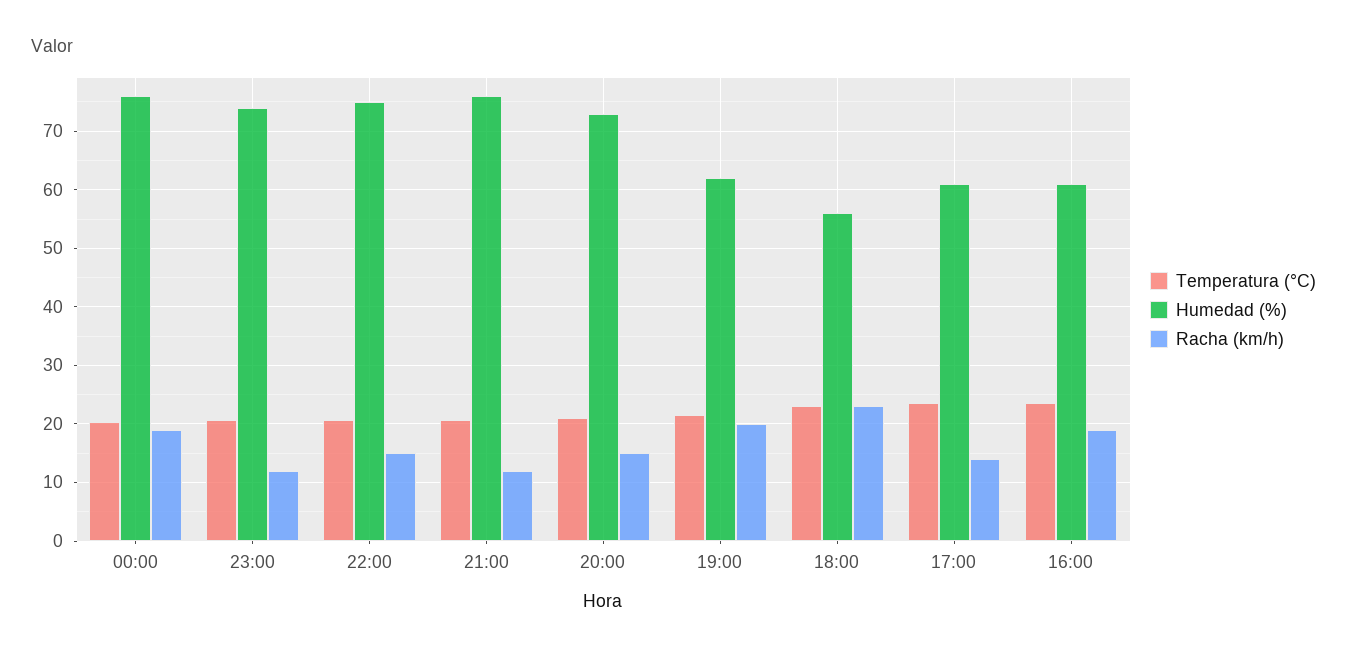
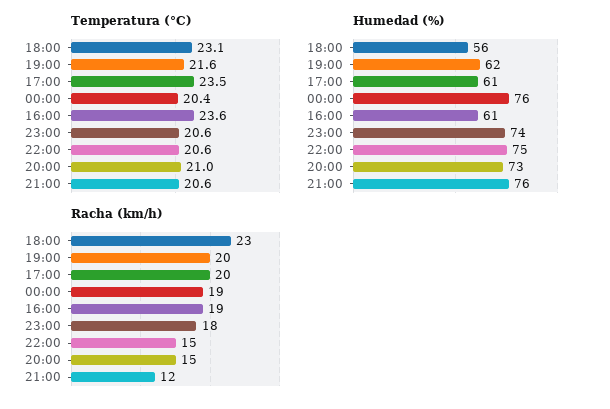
  {
    "Temperatura (°C)": {
      "00:00": 20.4,
      "23:00": 20.6,
      "22:00": 20.6,
      "21:00": 20.6,
      "20:00": 21,
      "19:00": 21.6,
      "18:00": 23.1,
      "17:00": 23.5,
      "16:00": 23.6
    },
    "Humedad (%)": {
      "00:00": 76,
      "23:00": 74,
      "22:00": 75,
      "21:00": 76,
      "20:00": 73,
      "19:00": 62,
      "18:00": 56,
      "17:00": 61,
      "16:00": 61
    },
    "Racha (km/h)": {
      "00:00": 19,
-     "23:00": 12,
+     "23:00": 18,
      "22:00": 15,
      "21:00": 12,
      "20:00": 15,
      "19:00": 20,
      "18:00": 23,
-     "17:00": 14,
+     "17:00": 20,
      "16:00": 19
    }
  }

